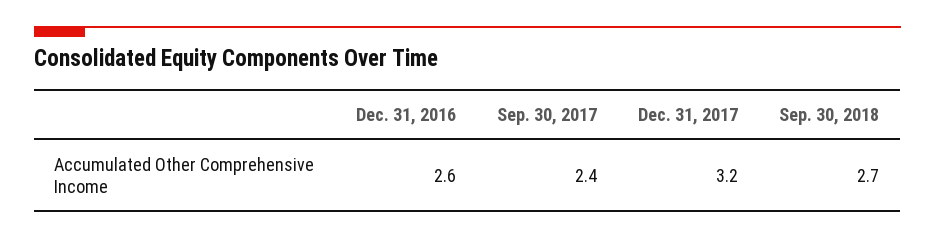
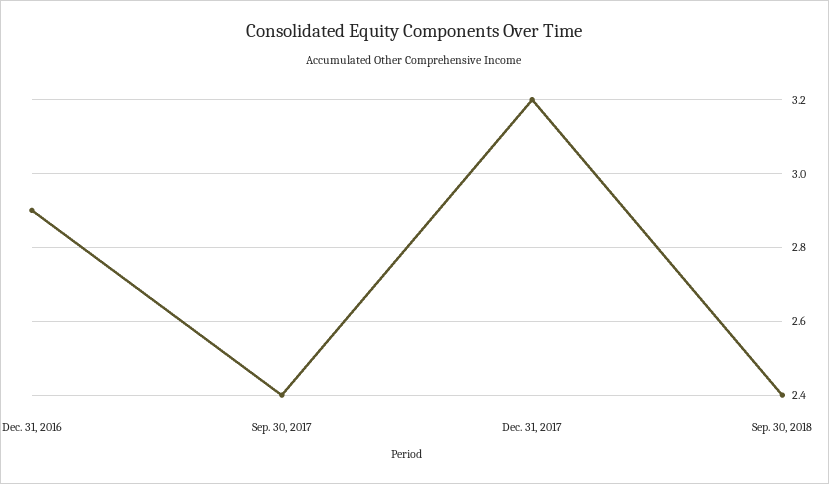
  {
-   "Dec. 31, 2016": 2.6,
+   "Dec. 31, 2016": 2.9,
    "Sep. 30, 2017": 2.4,
    "Dec. 31, 2017": 3.2,
-   "Sep. 30, 2018": 2.7
+   "Sep. 30, 2018": 2.4
  }

